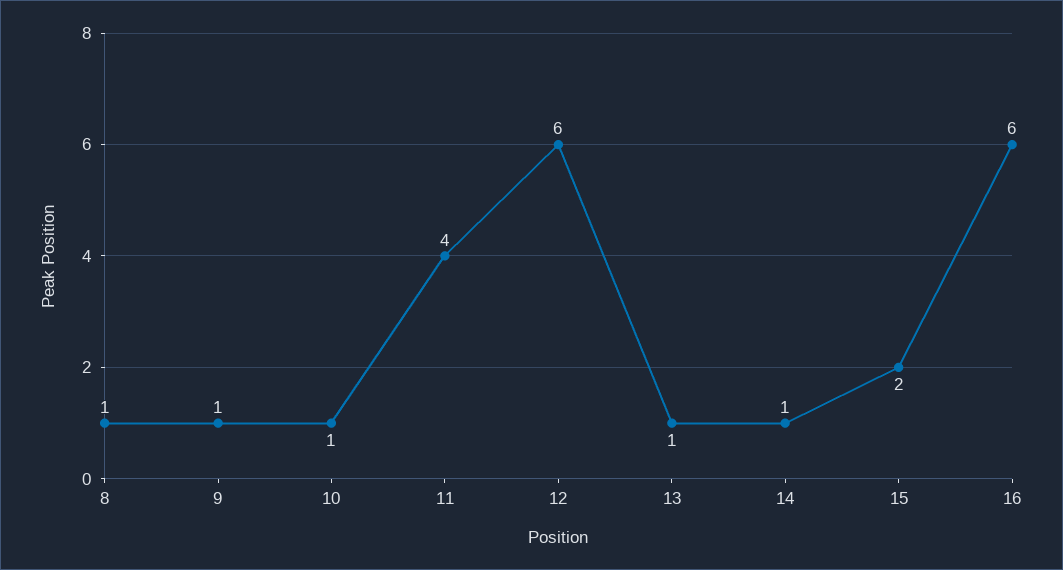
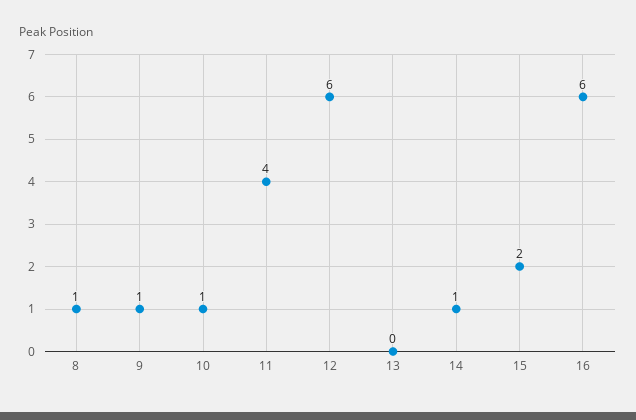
  {
    "8": 1,
    "9": 1,
    "10": 1,
    "11": 4,
    "12": 6,
-   "13": 1,
+   "13": 0,
    "14": 1,
    "15": 2,
    "16": 6
  }

